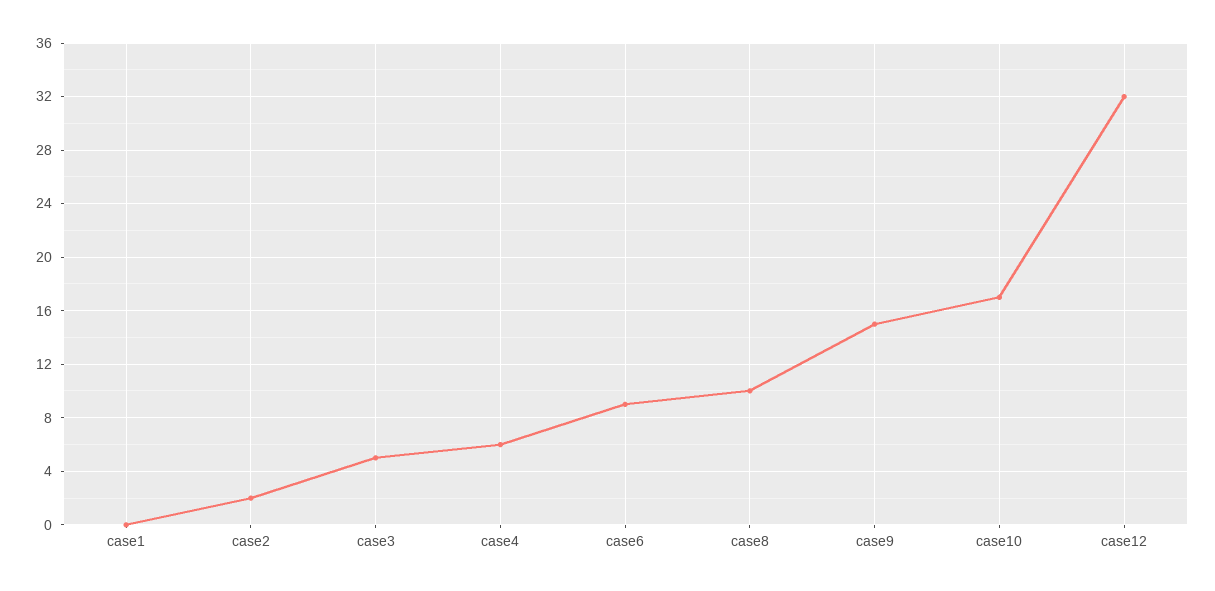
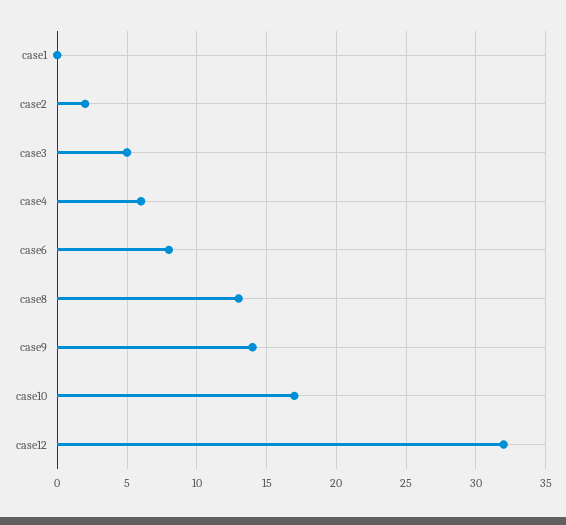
  {
    "case1": 0,
    "case2": 2,
    "case3": 5,
    "case4": 6,
-   "case6": 9,
+   "case6": 8,
-   "case8": 10,
+   "case8": 13,
-   "case9": 15,
+   "case9": 14,
    "case10": 17,
    "case12": 32
  }

